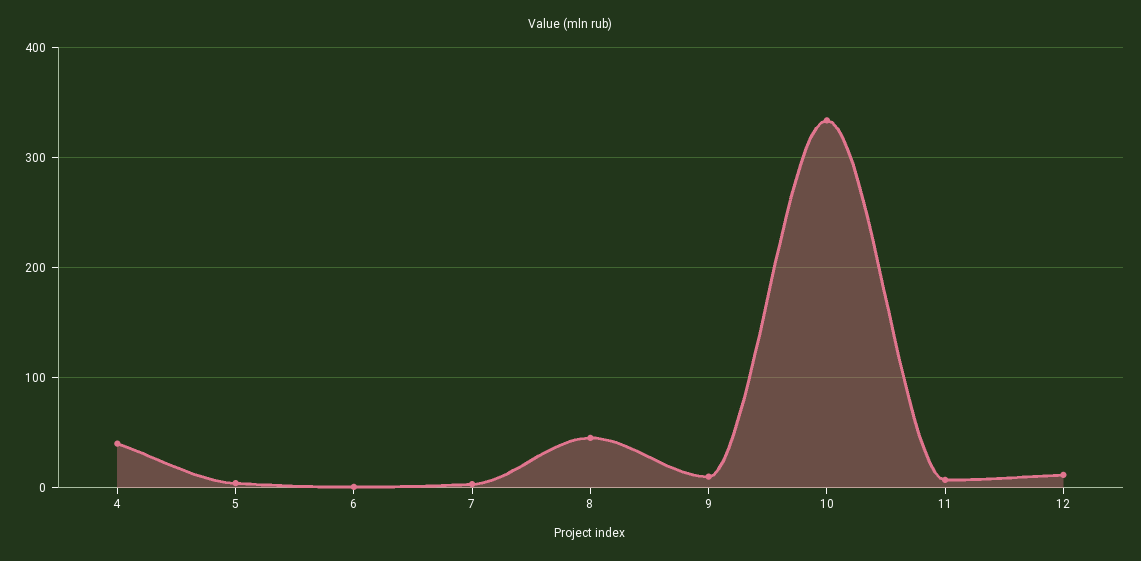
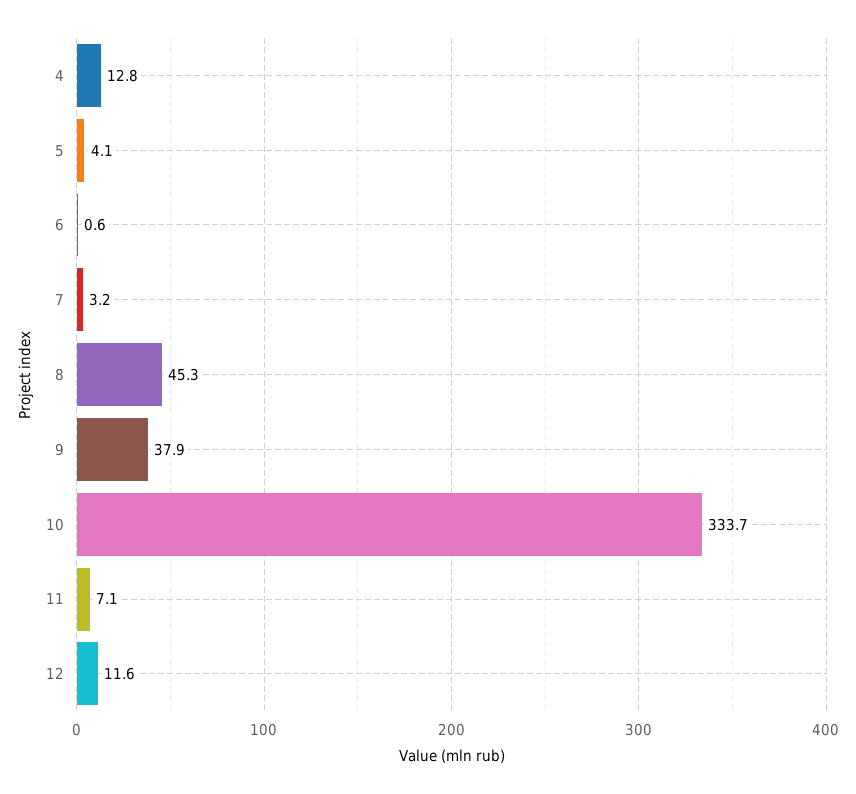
  {
-   "4": 40,
+   "4": 12.8,
    "5": 4.1,
    "6": 0.6,
    "7": 3.2,
    "8": 45.3,
-   "9": 10,
+   "9": 37.9,
    "10": 333.7,
    "11": 7.1,
    "12": 11.6
  }

